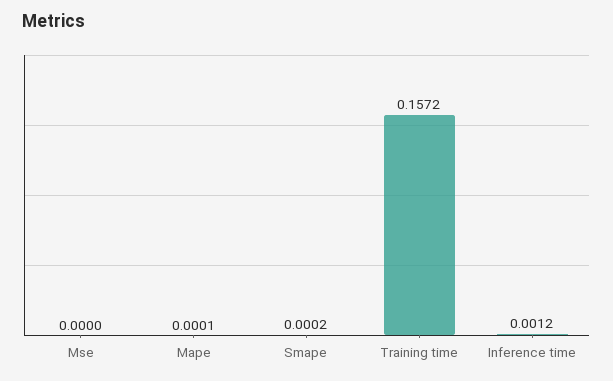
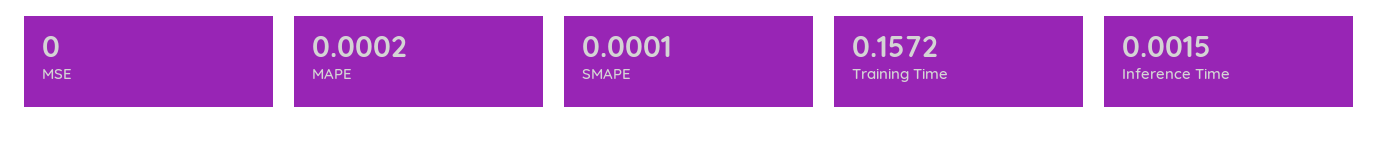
  {
    "Mse": 0,
-   "Mape": 0.0001,
+   "Mape": 0.0002,
-   "Smape": 0.0002,
+   "Smape": 0.0001,
    "Training time": 0.1572,
-   "Inference time": 0.0012
+   "Inference time": 0.0015
  }

